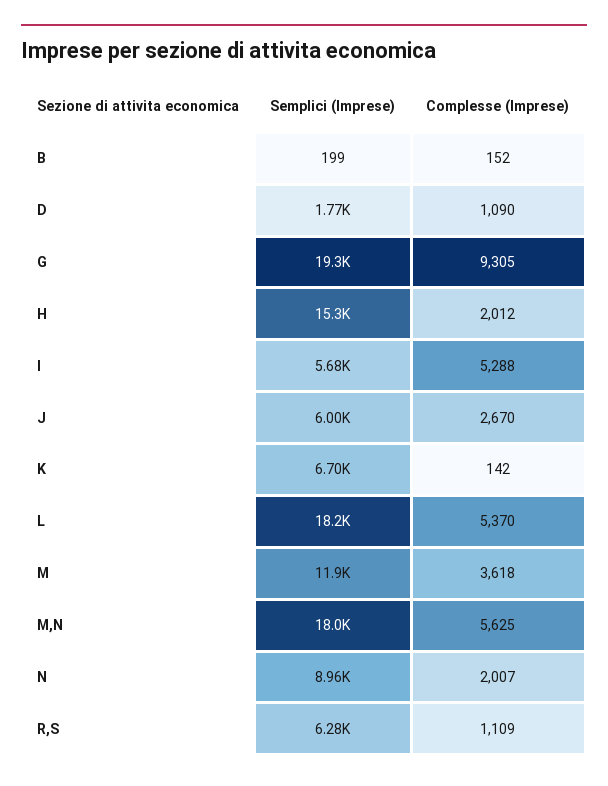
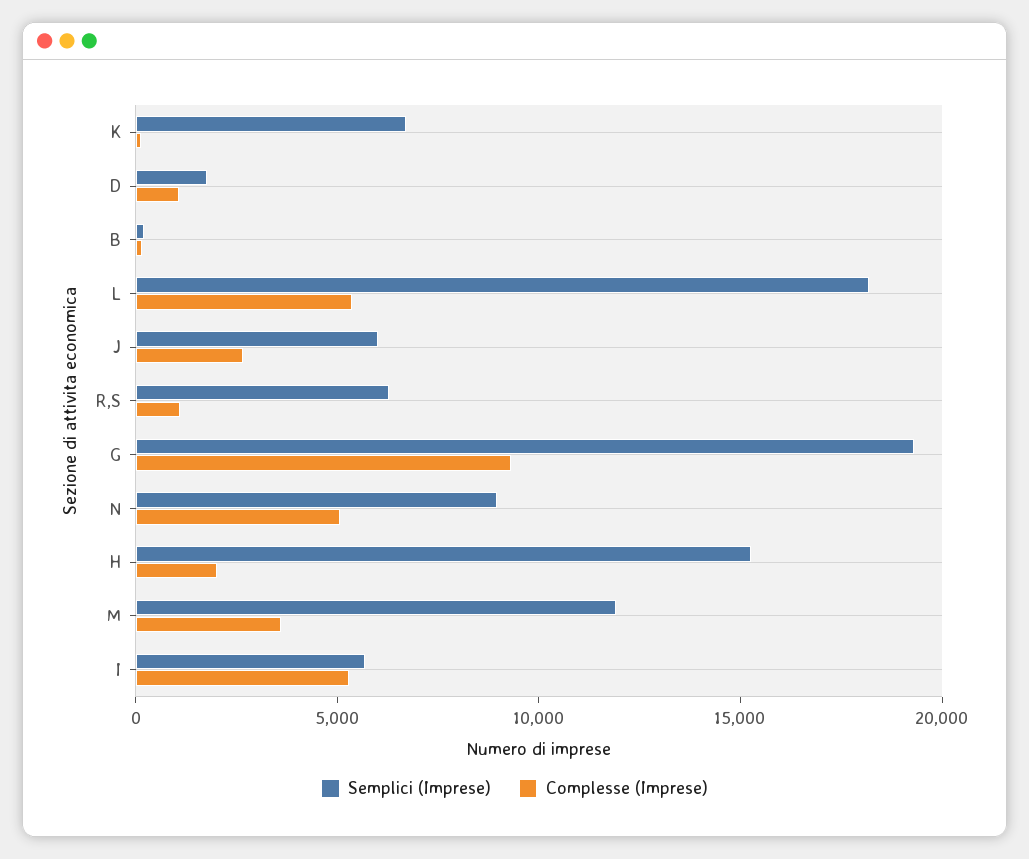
  {
    "Semplici (Imprese)": {
      "B": 199,
      "D": 1770,
      "G": 19300,
      "H": 15300,
      "I": 5680,
      "J": 6000,
      "K": 6700,
      "L": 18200,
      "M": 11900,
-     "M,N": 18000,
      "N": 8960,
      "R,S": 6280
    },
    "Complesse (Imprese)": {
      "B": 152,
      "D": 1090,
      "G": 9305,
      "H": 2012,
      "I": 5288,
      "J": 2670,
      "K": 142,
      "L": 5370,
      "M": 3618,
-     "M,N": 5625,
-     "N": 2007,
+     "N": 5000,
      "R,S": 1109
    }
  }

